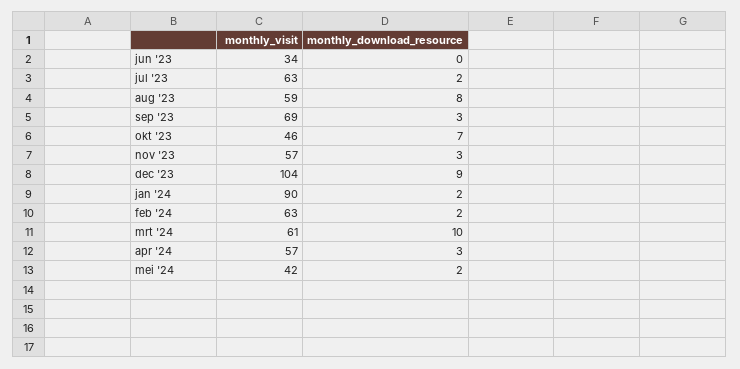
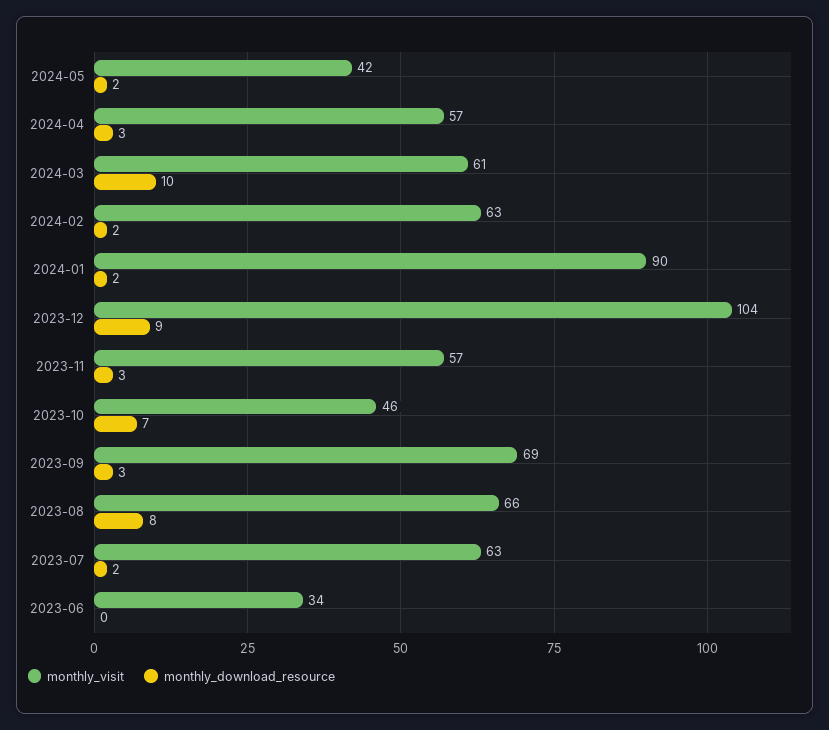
  {
    "monthly_visit": {
      "jun '23": 34,
      "jul '23": 63,
-     "aug '23": 59,
+     "aug '23": 66,
      "sep '23": 69,
      "okt '23": 46,
      "nov '23": 57,
      "dec '23": 104,
      "jan '24": 90,
      "feb '24": 63,
      "mrt '24": 61,
      "apr '24": 57,
      "mei '24": 42
    },
    "monthly_download_resource": {
      "jun '23": 0,
      "jul '23": 2,
      "aug '23": 8,
      "sep '23": 3,
      "okt '23": 7,
      "nov '23": 3,
      "dec '23": 9,
      "jan '24": 2,
      "feb '24": 2,
      "mrt '24": 10,
      "apr '24": 3,
      "mei '24": 2
    }
  }

